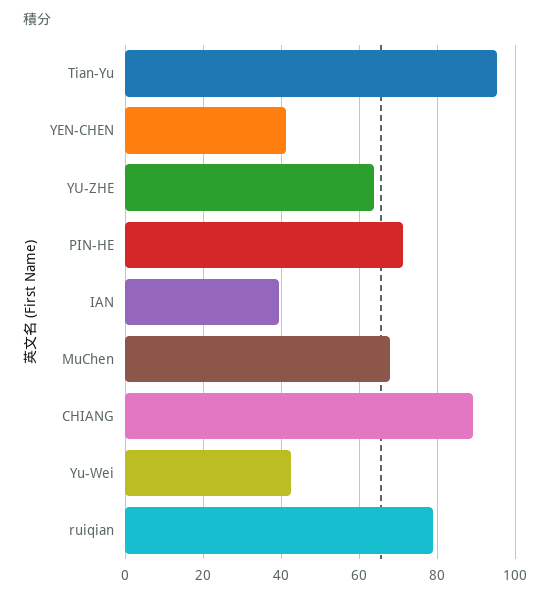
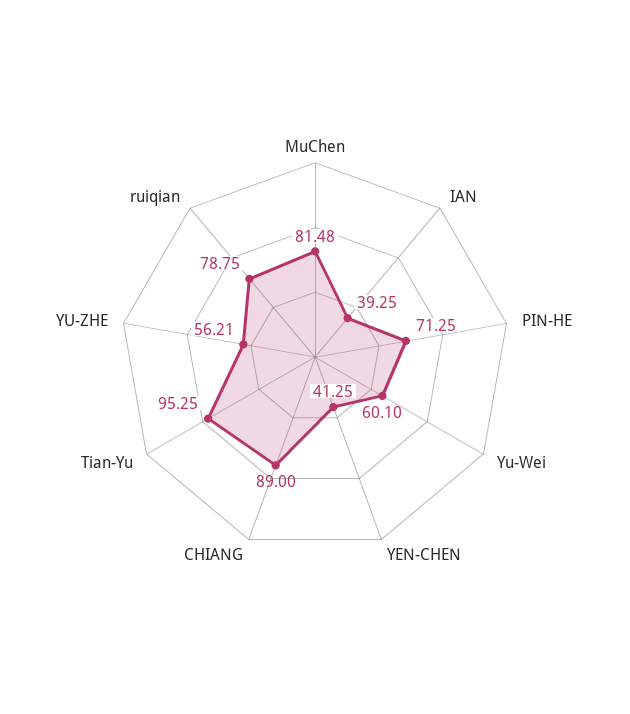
  {
    "Tian-Yu": 95.25,
    "YEN-CHEN": 41.25,
-   "YU-ZHE": 64,
+   "YU-ZHE": 56.21,
    "PIN-HE": 71.25,
    "IAN": 39.25,
-   "MuChen": 68,
+   "MuChen": 81.48,
    "CHIANG": 89,
-   "Yu-Wei": 42,
+   "Yu-Wei": 60.1,
    "ruiqian": 78.75
  }

